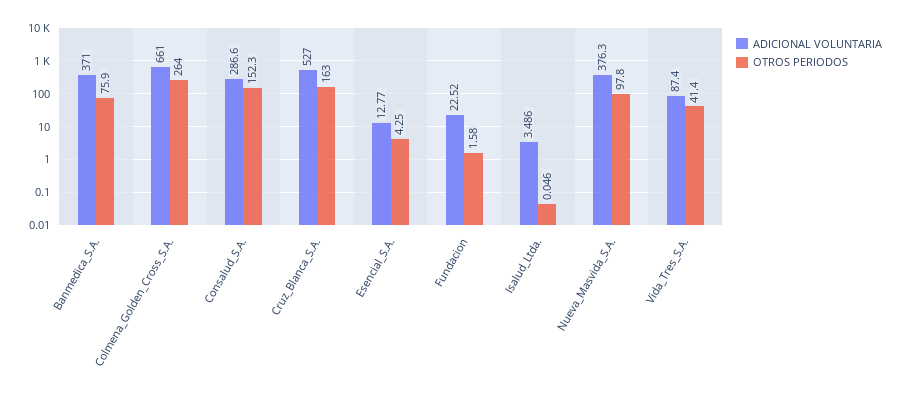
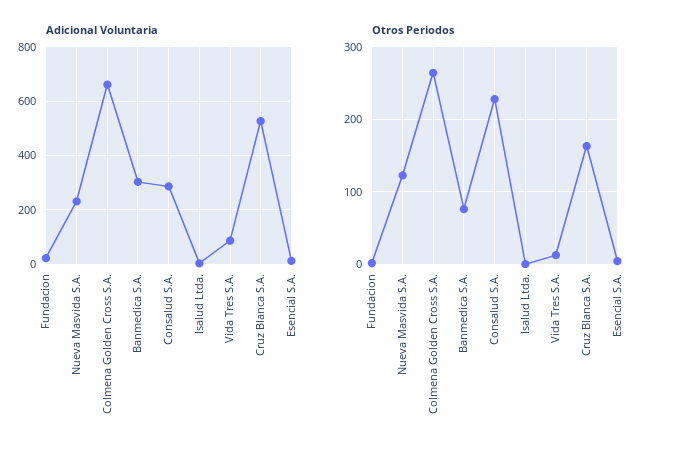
  {
    "ADICIONAL VOLUNTARIA": {
-     "Banmedica_S.A.": 371,
+     "Banmedica_S.A.": 300,
      "Colmena_Golden_Cross_S.A.": 661,
      "Consalud_S.A.": 286.6,
      "Cruz_Blanca_S.A.": 527,
      "Esencial_S.A.": 12.77,
      "Fundacion": 22.52,
      "Isalud_Ltda.": 3.486,
-     "Nueva_Masvida_S.A.": 376.3,
+     "Nueva_Masvida_S.A.": 225,
      "Vida_Tres_S.A.": 87.4
    },
    "OTROS PERIODOS": {
      "Banmedica_S.A.": 75.9,
      "Colmena_Golden_Cross_S.A.": 264,
-     "Consalud_S.A.": 152.3,
+     "Consalud_S.A.": 230,
      "Cruz_Blanca_S.A.": 163,
      "Esencial_S.A.": 4.25,
      "Fundacion": 1.58,
      "Isalud_Ltda.": 0.046,
-     "Nueva_Masvida_S.A.": 97.8,
+     "Nueva_Masvida_S.A.": 120,
-     "Vida_Tres_S.A.": 41.4
+     "Vida_Tres_S.A.": 10
    }
  }

